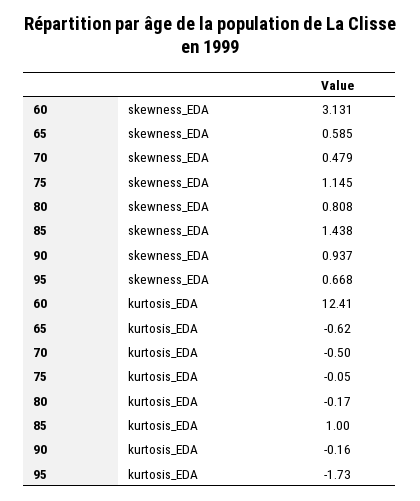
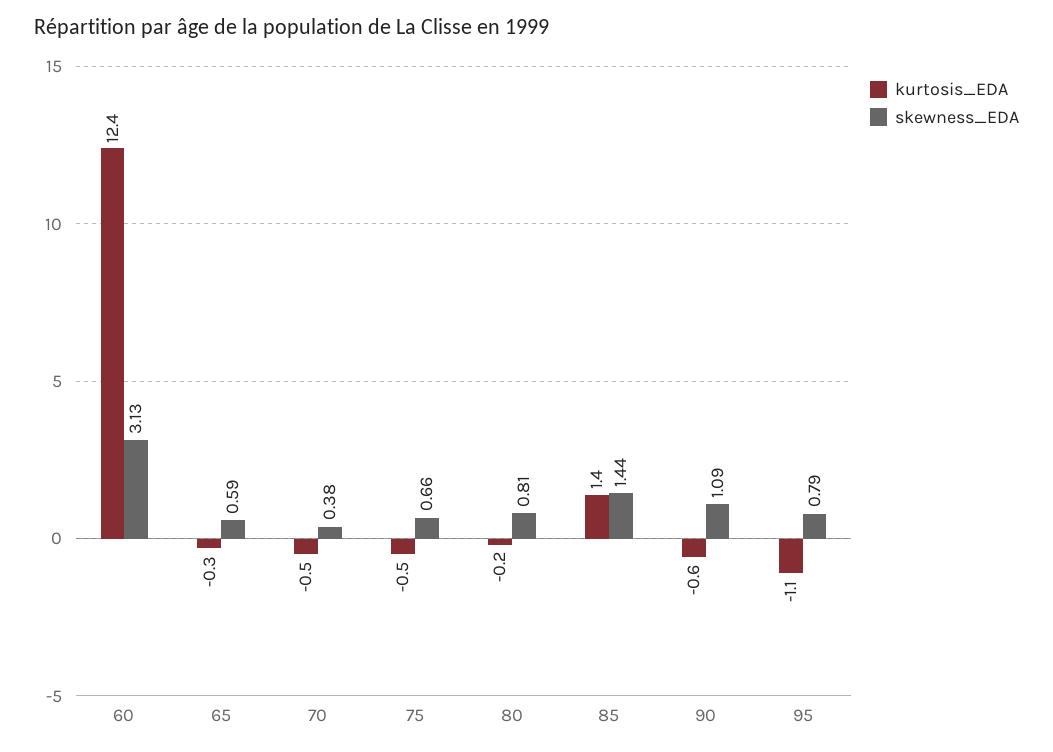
  {
    "skewness_EDA": {
      "60": 3.131,
      "65": 0.585,
-     "70": 0.479,
+     "70": 0.38,
-     "75": 1.145,
+     "75": 0.66,
      "80": 0.808,
      "85": 1.438,
-     "90": 0.937,
+     "90": 1.09,
-     "95": 0.668
+     "95": 0.79
    },
    "kurtosis_EDA": {
      "60": 12.41,
-     "65": -0.62,
+     "65": -0.3,
      "70": -0.5,
-     "75": -0.05,
+     "75": -0.5,
      "80": -0.17,
-     "85": 1,
+     "85": 1.4,
-     "90": -0.16,
+     "90": -0.6,
-     "95": -1.73
+     "95": -1.1
    }
  }

